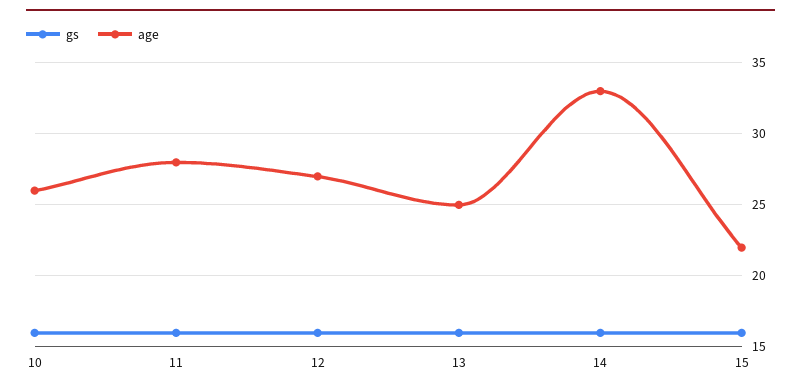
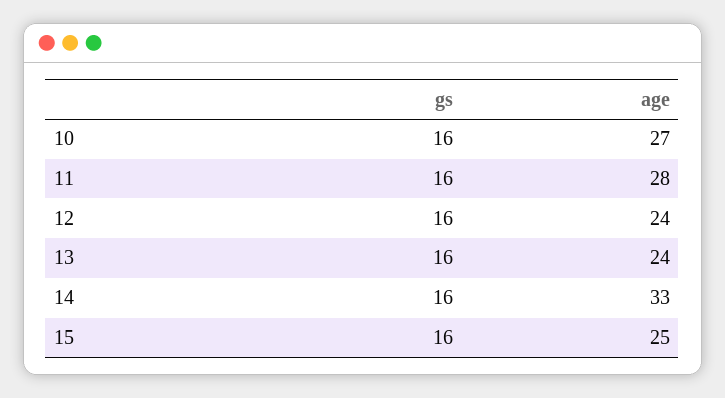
  {
    "gs": {
      "10": 16,
      "11": 16,
      "12": 16,
      "13": 16,
      "14": 16,
      "15": 16
    },
    "age": {
-     "10": 26,
+     "10": 27,
      "11": 28,
-     "12": 27,
+     "12": 24,
-     "13": 25,
+     "13": 24,
      "14": 33,
-     "15": 22
+     "15": 25
    }
  }

